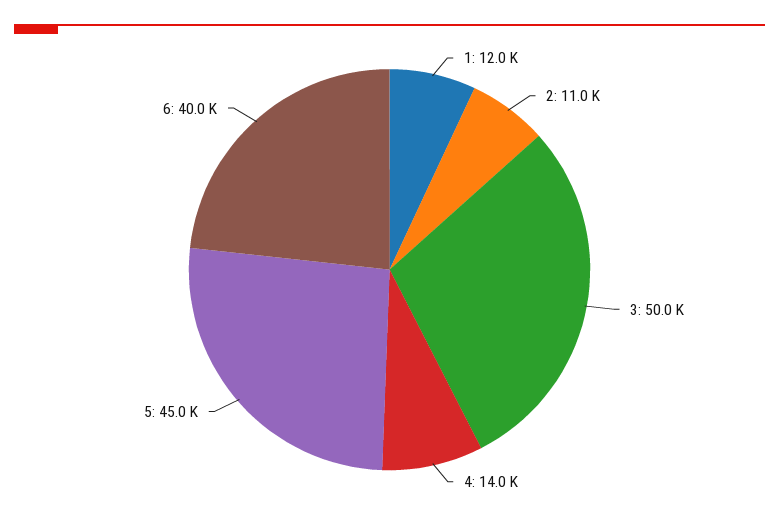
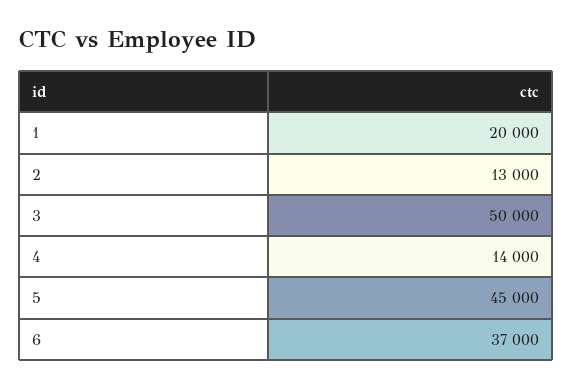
  {
-   "1": 12000,
+   "1": 20000,
-   "2": 11000,
+   "2": 13000,
    "3": 50000,
    "4": 14000,
    "5": 45000,
-   "6": 40000
+   "6": 37000
  }

